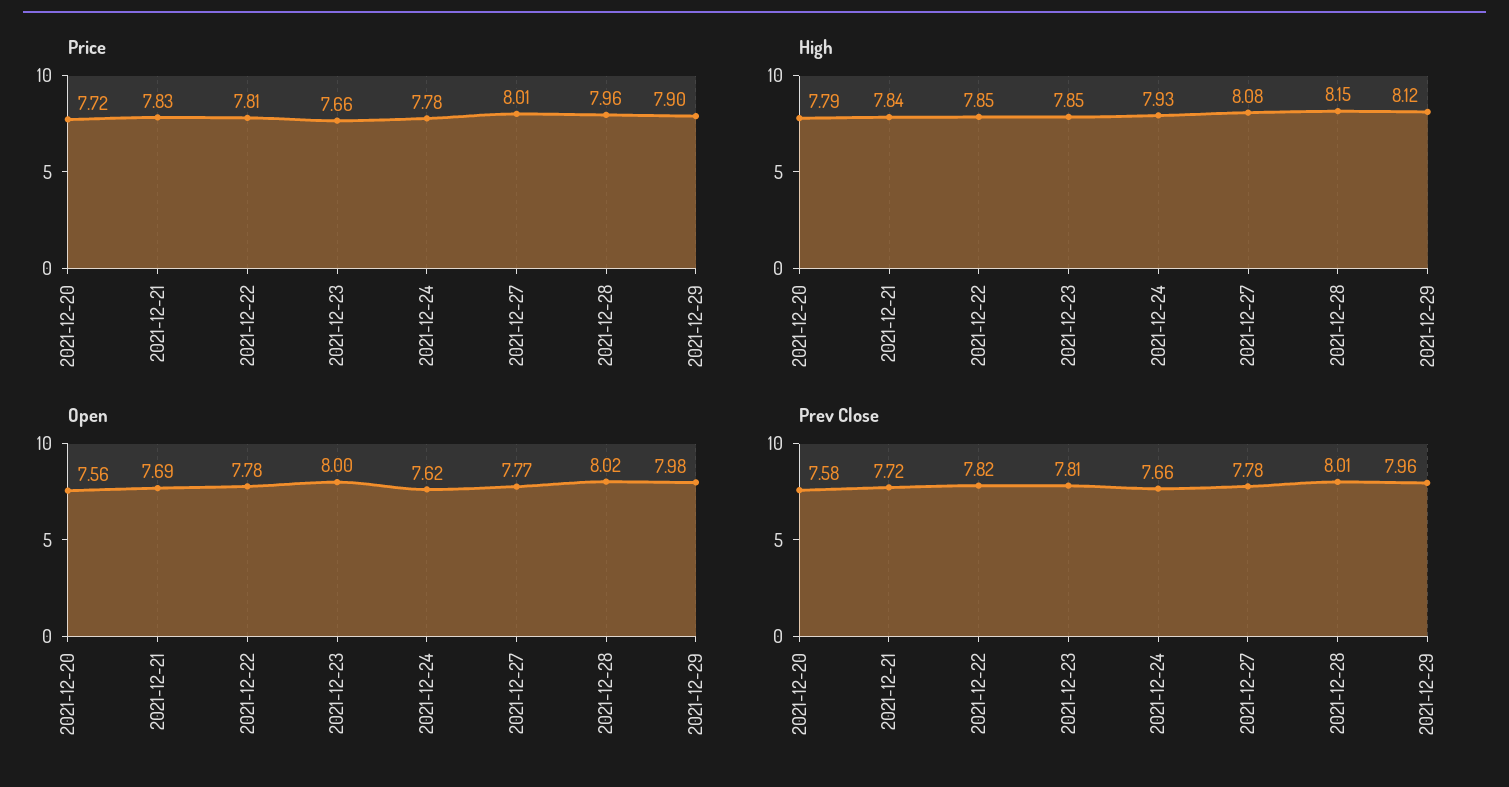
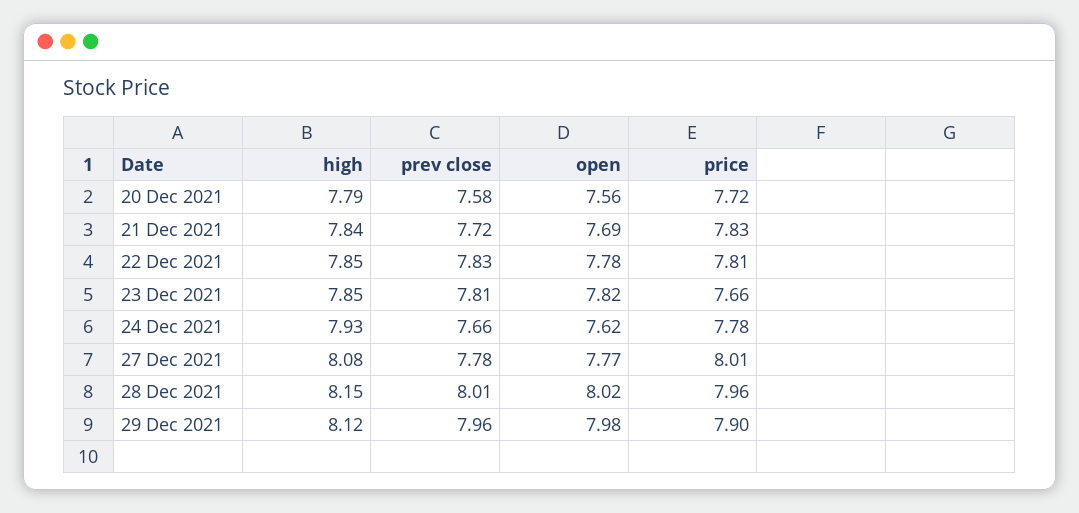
  {
    "Price": {
      "2021-12-20": 7.72,
      "2021-12-21": 7.83,
      "2021-12-22": 7.81,
      "2021-12-23": 7.66,
      "2021-12-24": 7.78,
      "2021-12-27": 8.01,
      "2021-12-28": 7.96,
      "2021-12-29": 7.9
    },
    "High": {
      "2021-12-20": 7.79,
      "2021-12-21": 7.84,
      "2021-12-22": 7.85,
      "2021-12-23": 7.85,
      "2021-12-24": 7.93,
      "2021-12-27": 8.08,
      "2021-12-28": 8.15,
      "2021-12-29": 8.12
    },
    "Open": {
      "2021-12-20": 7.56,
      "2021-12-21": 7.69,
      "2021-12-22": 7.78,
-     "2021-12-23": 8,
+     "2021-12-23": 7.82,
      "2021-12-24": 7.62,
      "2021-12-27": 7.77,
      "2021-12-28": 8.02,
      "2021-12-29": 7.98
    },
    "Prev Close": {
      "2021-12-20": 7.58,
      "2021-12-21": 7.72,
-     "2021-12-22": 7.82,
+     "2021-12-22": 7.83,
      "2021-12-23": 7.81,
      "2021-12-24": 7.66,
      "2021-12-27": 7.78,
      "2021-12-28": 8.01,
      "2021-12-29": 7.96
    }
  }

